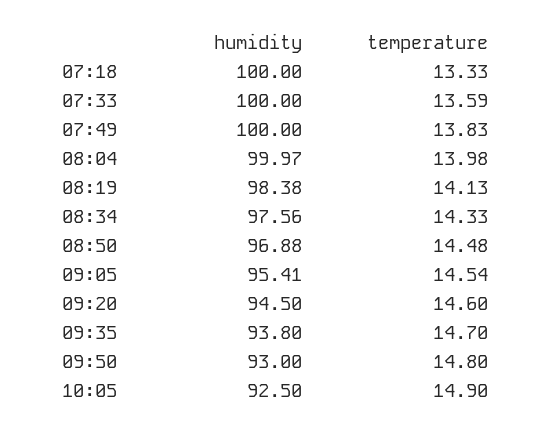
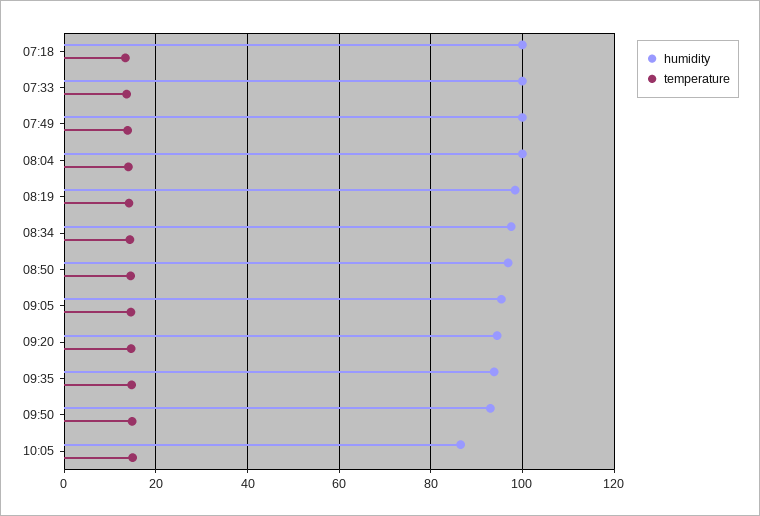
  {
    "humidity": {
      "07:18": 100,
      "07:33": 100,
      "07:49": 100,
      "08:04": 99.97,
      "08:19": 98.38,
      "08:34": 97.56,
      "08:50": 96.88,
      "09:05": 95.41,
      "09:20": 94.5,
      "09:35": 93.8,
      "09:50": 93,
-     "10:05": 92.5
+     "10:05": 86
    },
    "temperature": {
      "07:18": 13.33,
      "07:33": 13.59,
      "07:49": 13.83,
      "08:04": 13.98,
      "08:19": 14.13,
      "08:34": 14.33,
      "08:50": 14.48,
      "09:05": 14.54,
      "09:20": 14.6,
      "09:35": 14.7,
      "09:50": 14.8,
      "10:05": 14.9
    }
  }

